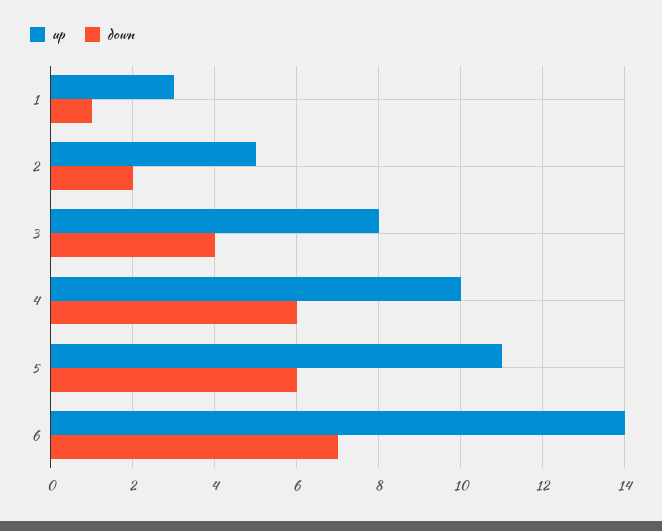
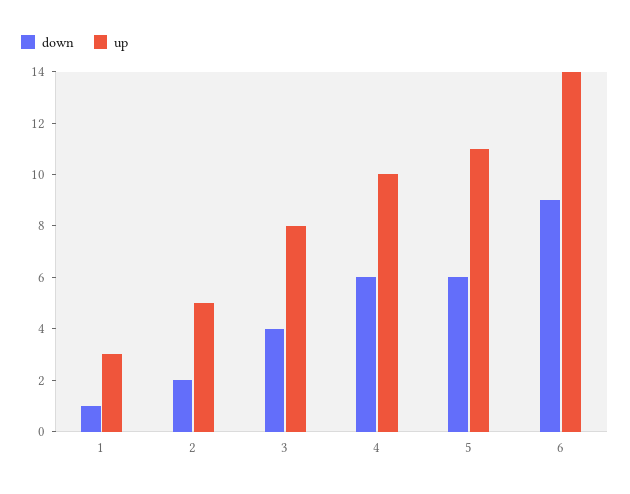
  {
    "up": {
      "1": 3,
      "2": 5,
      "3": 8,
      "4": 10,
      "5": 11,
      "6": 14
    },
    "down": {
      "1": 1,
      "2": 2,
      "3": 4,
      "4": 6,
      "5": 6,
-     "6": 7
+     "6": 9
    }
  }

